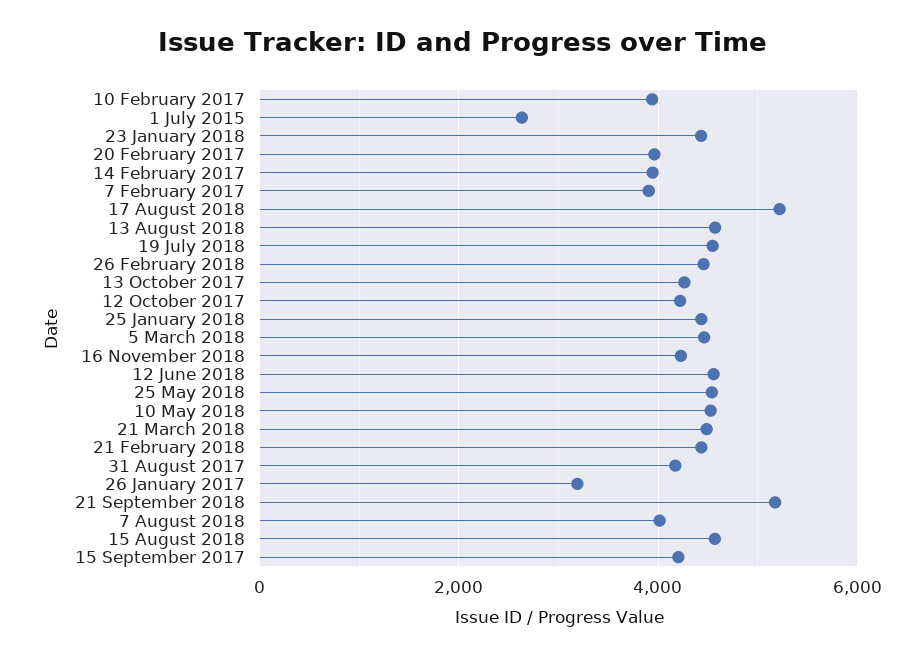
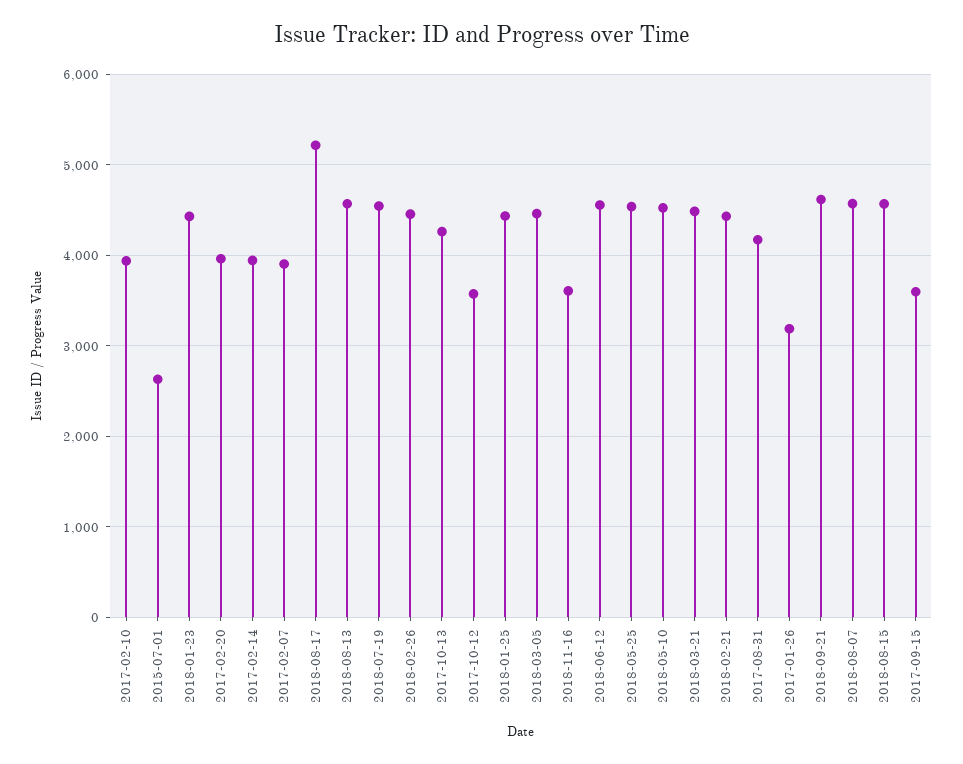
  {
    "10 February 2017": 3900,
    "1 July 2015": 2600,
    "23 January 2018": 4400,
    "20 February 2017": 4000,
    "14 February 2017": 3900,
    "7 February 2017": 3900,
    "17 August 2018": 5200,
    "13 August 2018": 4600,
    "19 July 2018": 4500,
    "26 February 2018": 4500,
    "13 October 2017": 4300,
-   "12 October 2017": 4200,
+   "12 October 2017": 3600,
    "25 January 2018": 4400,
    "5 March 2018": 4500,
-   "16 November 2018": 4200,
+   "16 November 2018": 3600,
    "12 June 2018": 4600,
    "25 May 2018": 4500,
    "10 May 2018": 4500,
    "21 March 2018": 4500,
    "21 February 2018": 4400,
    "31 August 2017": 4200,
    "26 January 2017": 3200,
-   "21 September 2018": 5200,
+   "21 September 2018": 4600,
-   "7 August 2018": 4000,
+   "7 August 2018": 4600,
    "15 August 2018": 4600,
-   "15 September 2017": 4200
+   "15 September 2017": 3600
  }

